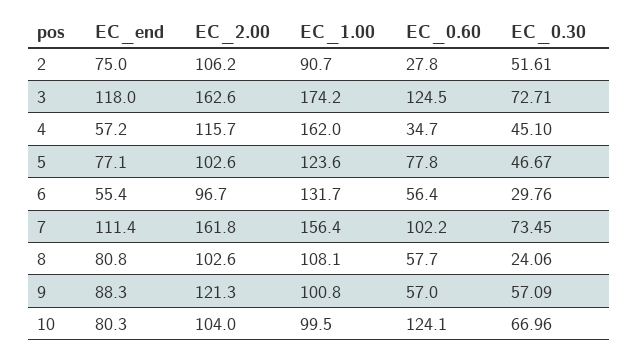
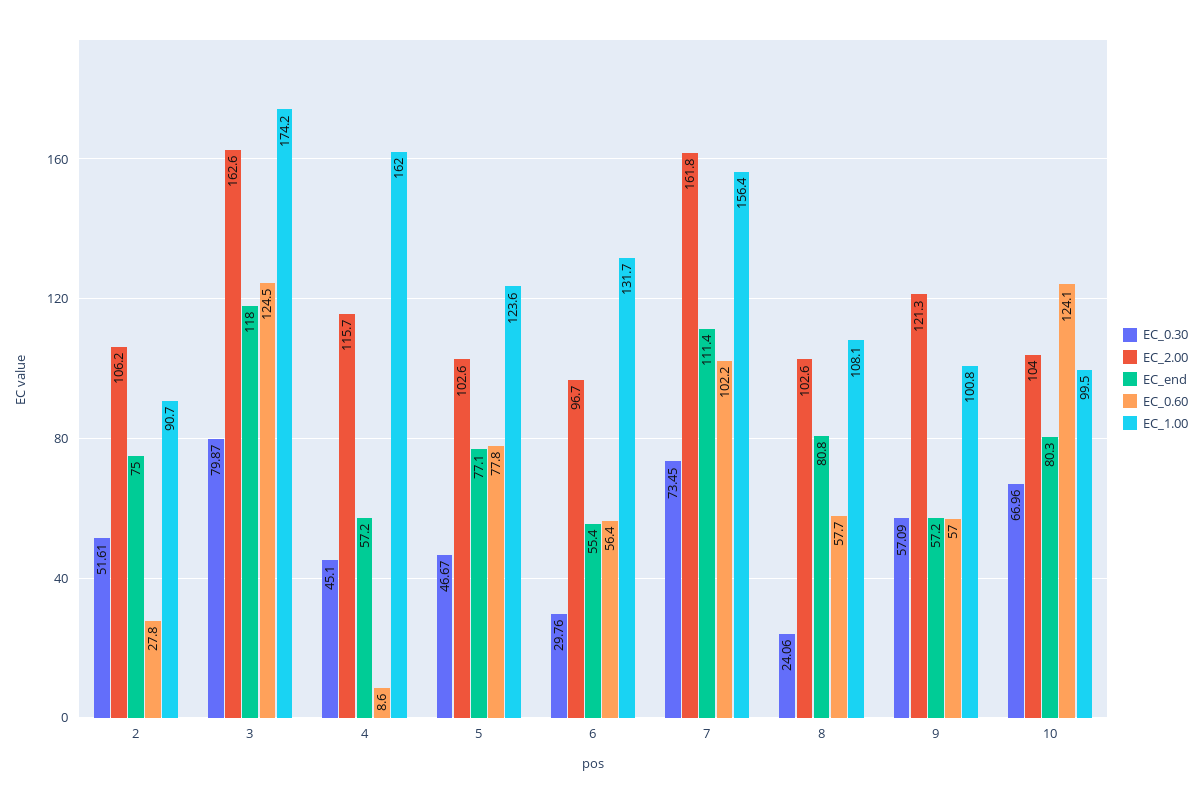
  {
    "EC_end": {
      "2": 75,
      "3": 118,
      "4": 57.2,
      "5": 77.1,
      "6": 55.4,
      "7": 111.4,
      "8": 80.8,
-     "9": 88.3,
+     "9": 57.2,
      "10": 80.3
    },
    "EC_2.00": {
      "2": 106.2,
      "3": 162.6,
      "4": 115.7,
      "5": 102.6,
      "6": 96.7,
      "7": 161.8,
      "8": 102.6,
      "9": 121.3,
      "10": 104
    },
    "EC_1.00": {
      "2": 90.7,
      "3": 174.2,
      "4": 162,
      "5": 123.6,
      "6": 131.7,
      "7": 156.4,
      "8": 108.1,
      "9": 100.8,
      "10": 99.5
    },
    "EC_0.60": {
      "2": 27.8,
      "3": 124.5,
-     "4": 34.7,
+     "4": 8.6,
      "5": 77.8,
      "6": 56.4,
      "7": 102.2,
      "8": 57.7,
      "9": 57,
      "10": 124.1
    },
    "EC_0.30": {
      "2": 51.61,
-     "3": 72.71,
+     "3": 79.87,
      "4": 45.1,
      "5": 46.67,
      "6": 29.76,
      "7": 73.45,
      "8": 24.06,
      "9": 57.09,
      "10": 66.96
    }
  }

